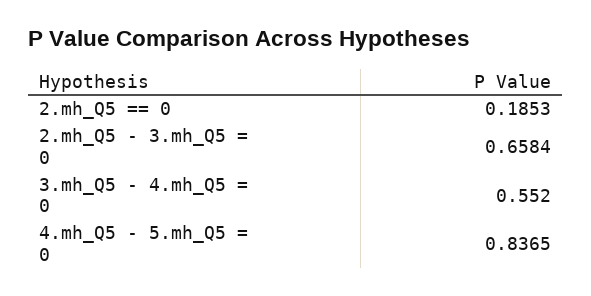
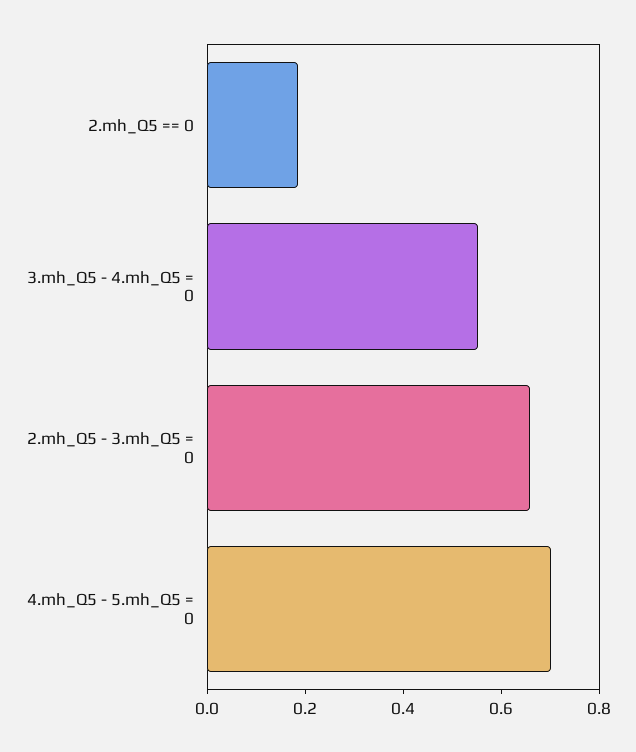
  {
    "2.mh_Q5 == 0": 0.1853,
    "2.mh_Q5 - 3.mh_Q5 = 0": 0.6584,
    "3.mh_Q5 - 4.mh_Q5 = 0": 0.552,
-   "4.mh_Q5 - 5.mh_Q5 = 0": 0.8365
+   "4.mh_Q5 - 5.mh_Q5 = 0": 0.7
  }

